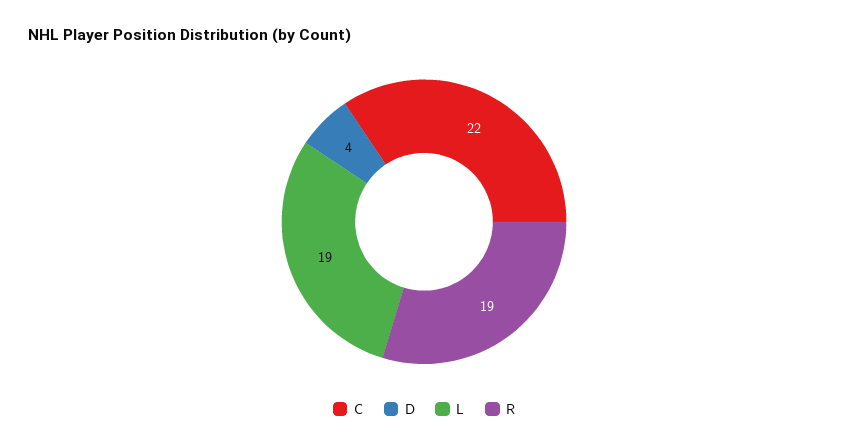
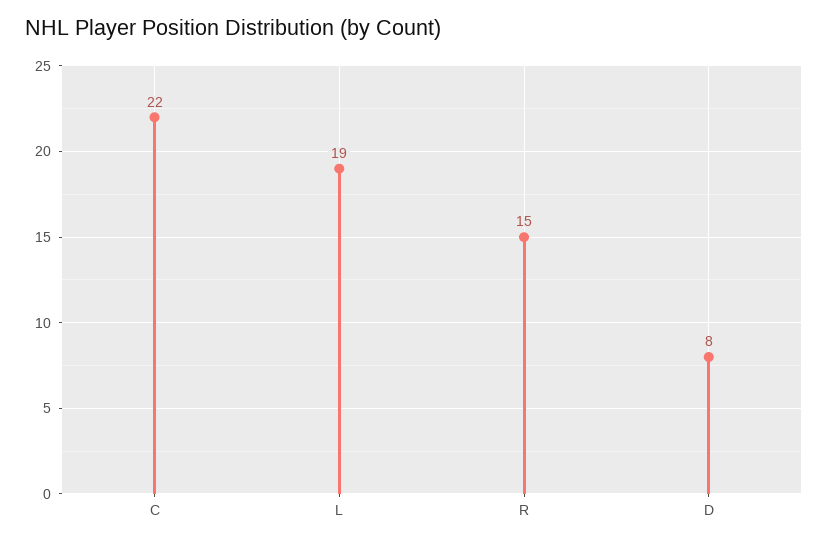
  {
    "C": 22,
-   "D": 4,
+   "D": 8,
    "L": 19,
-   "R": 19
+   "R": 15
  }

